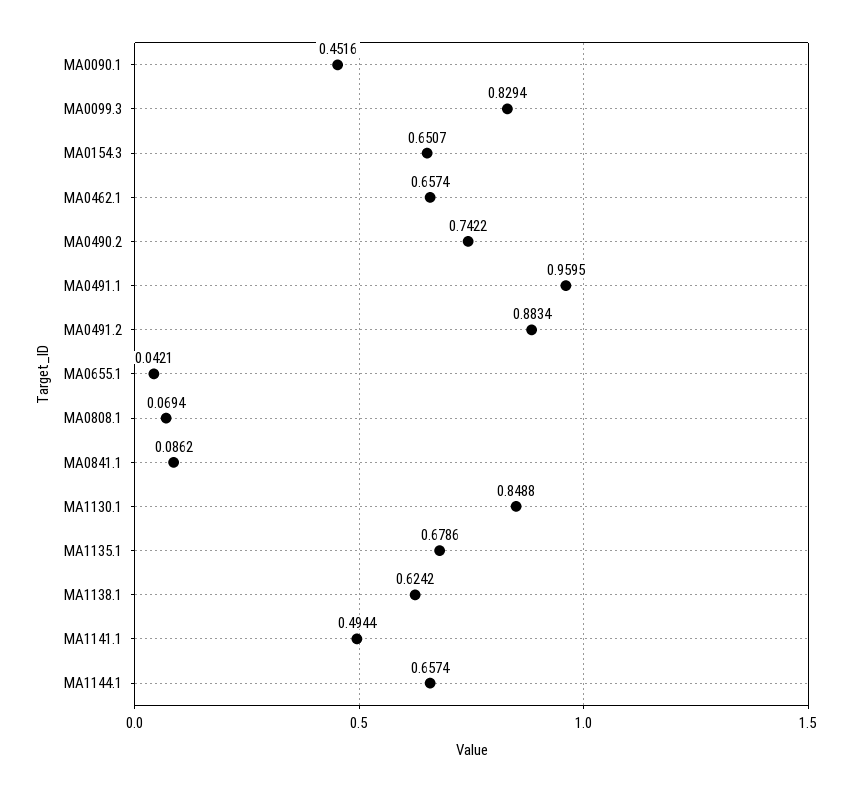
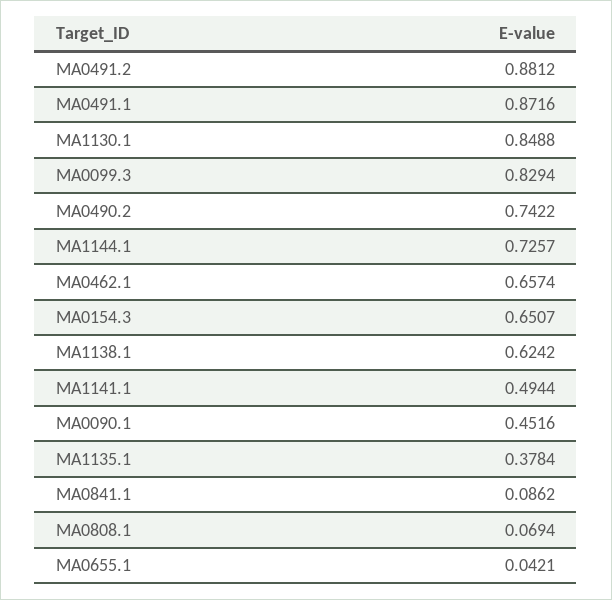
  {
    "MA0090.1": 0.4516,
    "MA0099.3": 0.8294,
    "MA0154.3": 0.6507,
    "MA0462.1": 0.6574,
    "MA0490.2": 0.7422,
-   "MA0491.1": 0.9595,
+   "MA0491.1": 0.8716,
-   "MA0491.2": 0.8834,
+   "MA0491.2": 0.8812,
    "MA0655.1": 0.0421,
    "MA0808.1": 0.0694,
    "MA0841.1": 0.0862,
    "MA1130.1": 0.8488,
-   "MA1135.1": 0.6786,
+   "MA1135.1": 0.3784,
    "MA1138.1": 0.6242,
    "MA1141.1": 0.4944,
-   "MA1144.1": 0.6574
+   "MA1144.1": 0.7257
  }

